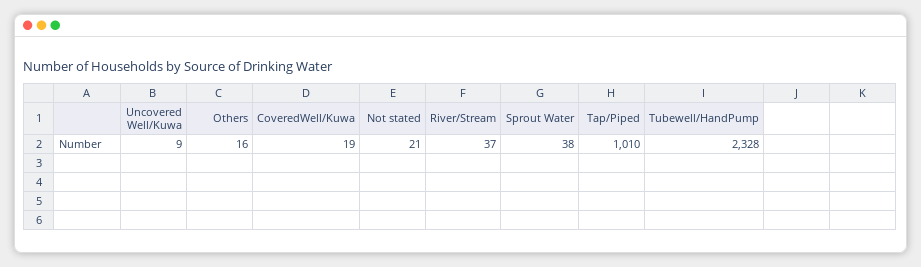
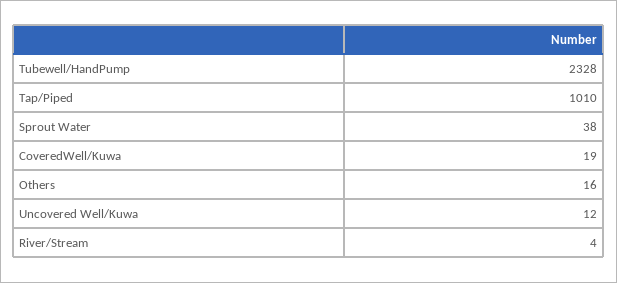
  {
-   "Uncovered Well/Kuwa": 9,
+   "Uncovered Well/Kuwa": 12,
    "Others": 16,
    "CoveredWell/Kuwa": 19,
-   "Not stated": 21,
-   "River/Stream": 37,
+   "River/Stream": 4,
    "Sprout Water": 38,
    "Tap/Piped": 1010,
    "Tubewell/HandPump": 2328
  }

